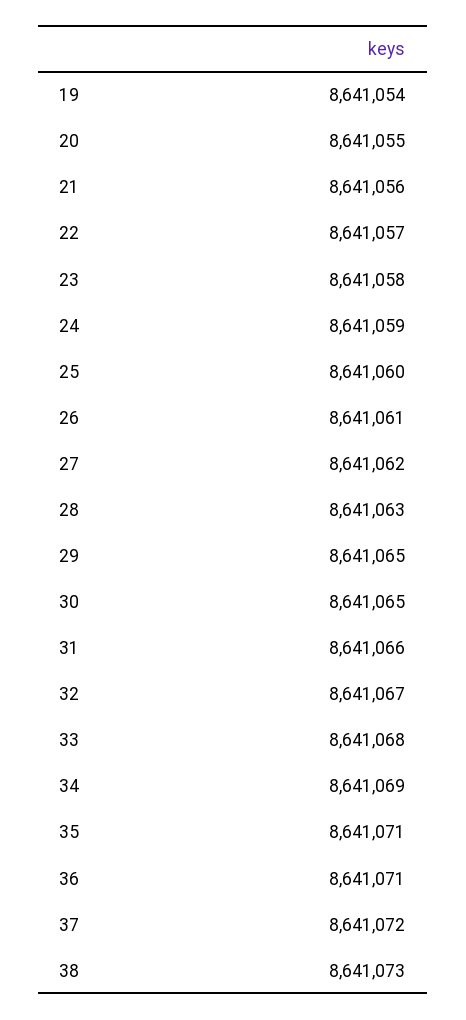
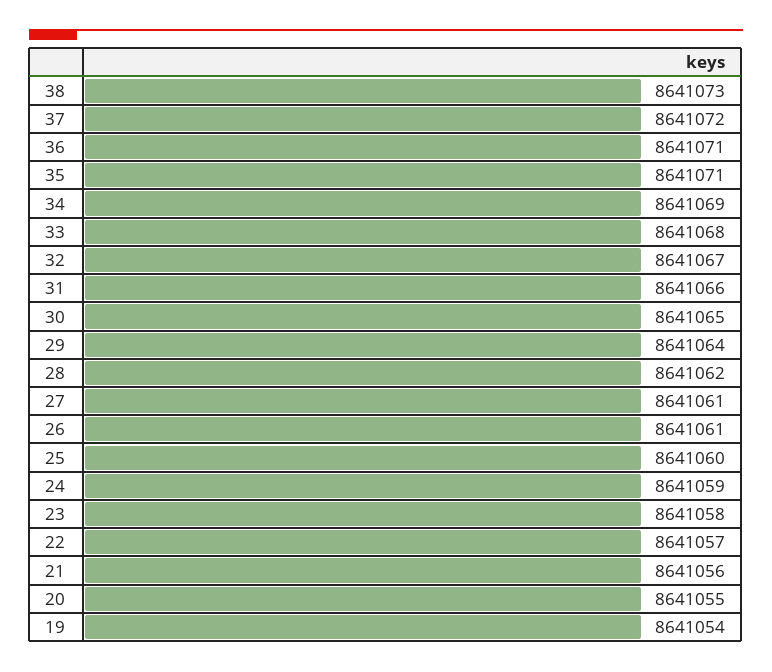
  {
    "19": 8641054,
    "20": 8641055,
    "21": 8641056,
    "22": 8641057,
    "23": 8641058,
    "24": 8641059,
    "25": 8641060,
    "26": 8641061,
-   "27": 8641062,
+   "27": 8641061,
-   "28": 8641063,
+   "28": 8641062,
-   "29": 8641065,
+   "29": 8641064,
    "30": 8641065,
    "31": 8641066,
    "32": 8641067,
    "33": 8641068,
    "34": 8641069,
    "35": 8641071,
    "36": 8641071,
    "37": 8641072,
    "38": 8641073
  }

